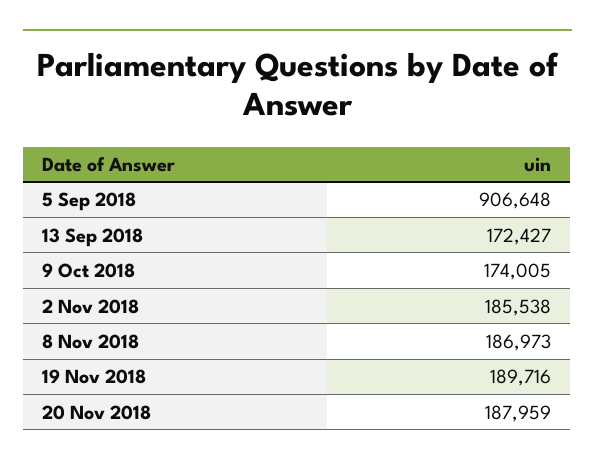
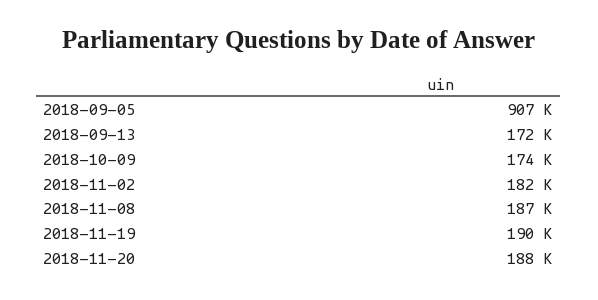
  {
    "5 Sep 2018": 906648,
    "13 Sep 2018": 172427,
    "9 Oct 2018": 174005,
-   "2 Nov 2018": 185538,
+   "2 Nov 2018": 182000,
    "8 Nov 2018": 186973,
    "19 Nov 2018": 189716,
    "20 Nov 2018": 187959
  }

